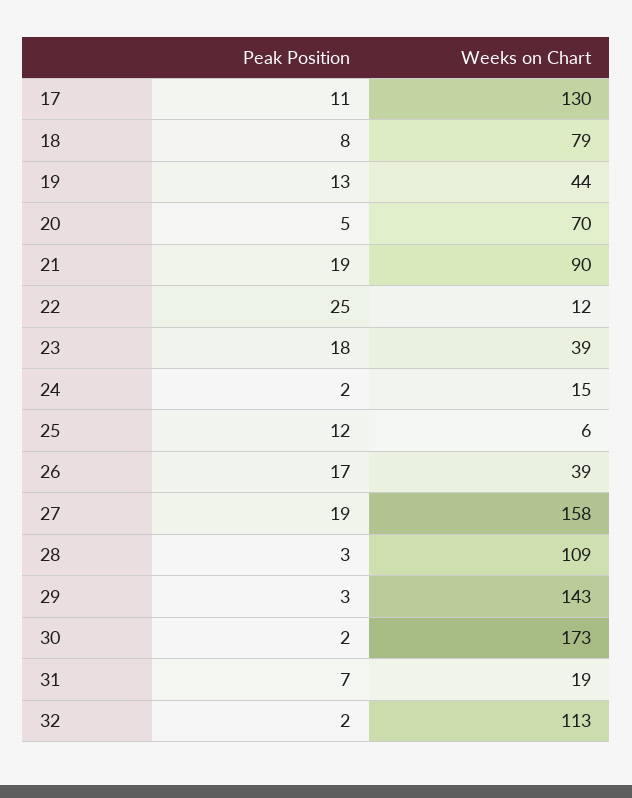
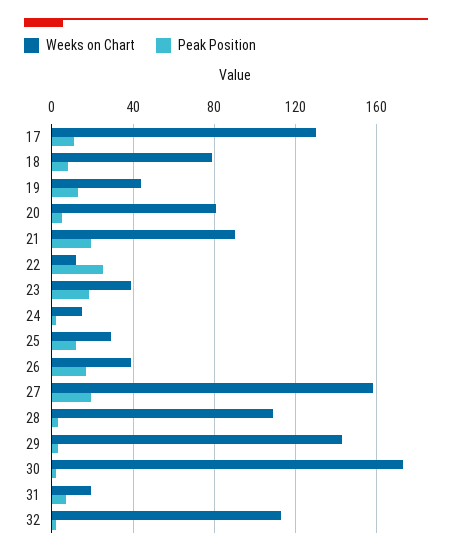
  {
    "Peak Position": {
      "17": 11,
      "18": 8,
      "19": 13,
      "20": 5,
      "21": 19,
      "22": 25,
      "23": 18,
      "24": 2,
      "25": 12,
      "26": 17,
      "27": 19,
      "28": 3,
      "29": 3,
      "30": 2,
      "31": 7,
      "32": 2
    },
    "Weeks on Chart": {
      "17": 130,
      "18": 79,
      "19": 44,
-     "20": 70,
+     "20": 80,
      "21": 90,
      "22": 12,
      "23": 39,
      "24": 15,
-     "25": 6,
+     "25": 30,
      "26": 39,
      "27": 158,
      "28": 109,
      "29": 143,
      "30": 173,
      "31": 19,
      "32": 113
    }
  }

